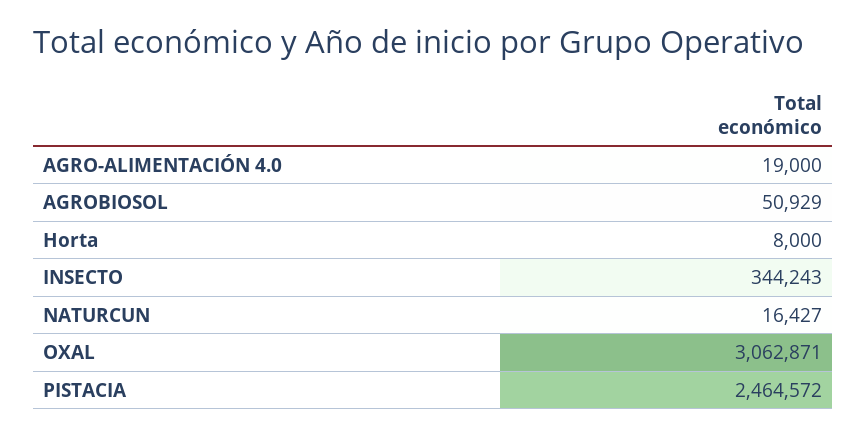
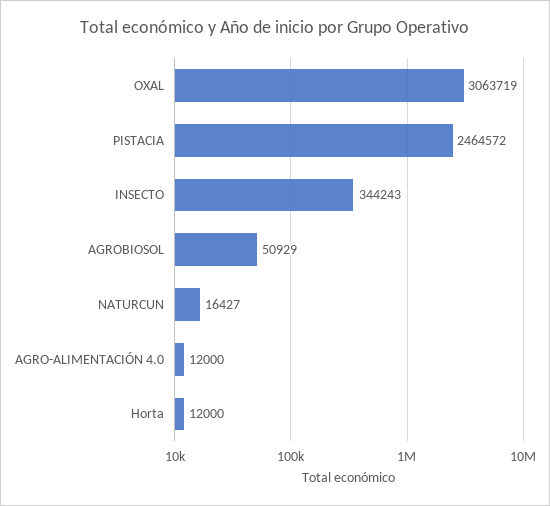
  {
-   "AGRO-ALIMENTACIÓN 4.0": 19000,
+   "AGRO-ALIMENTACIÓN 4.0": 12000,
    "AGROBIOSOL": 50929,
-   "Horta": 8000,
+   "Horta": 12000,
    "INSECTO": 344243,
    "NATURCUN": 16427,
-   "OXAL": 3062871,
+   "OXAL": 3063719,
    "PISTACIA": 2464572
  }

